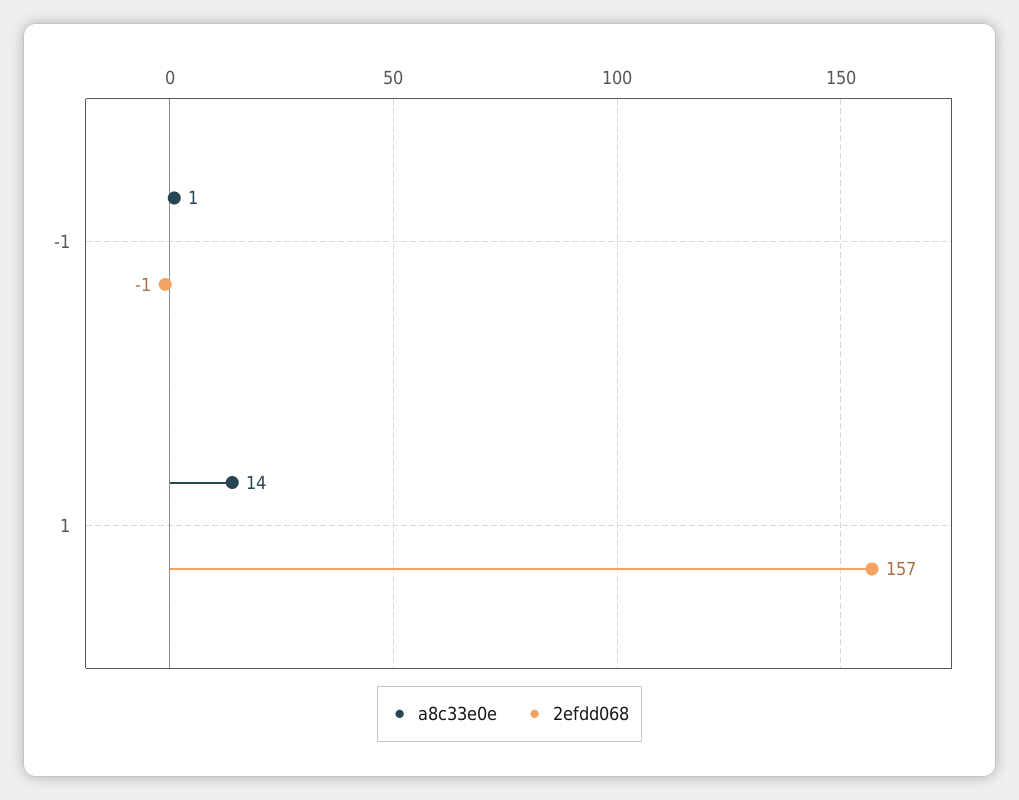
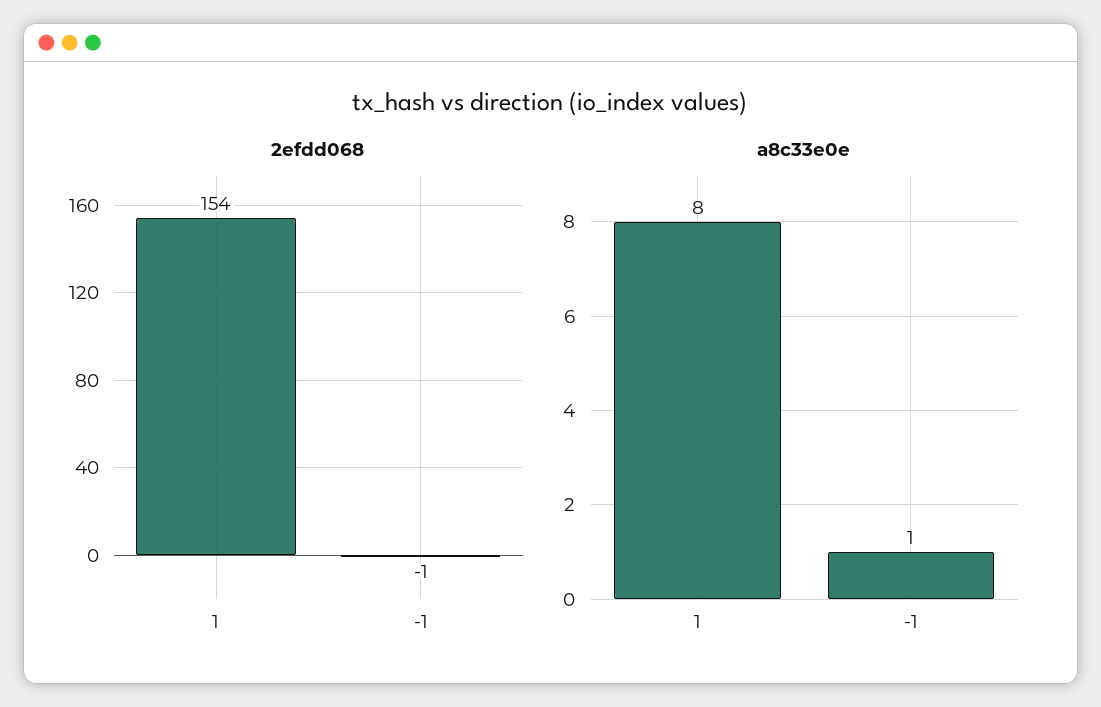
  {
    "a8c33e0e": {
      "-1": 1,
-     "1": 14
+     "1": 8
    },
    "2efdd068": {
      "-1": -1,
-     "1": 157
+     "1": 154
    }
  }

